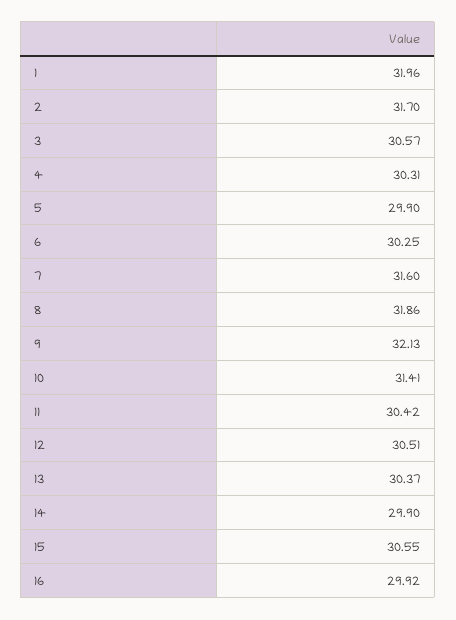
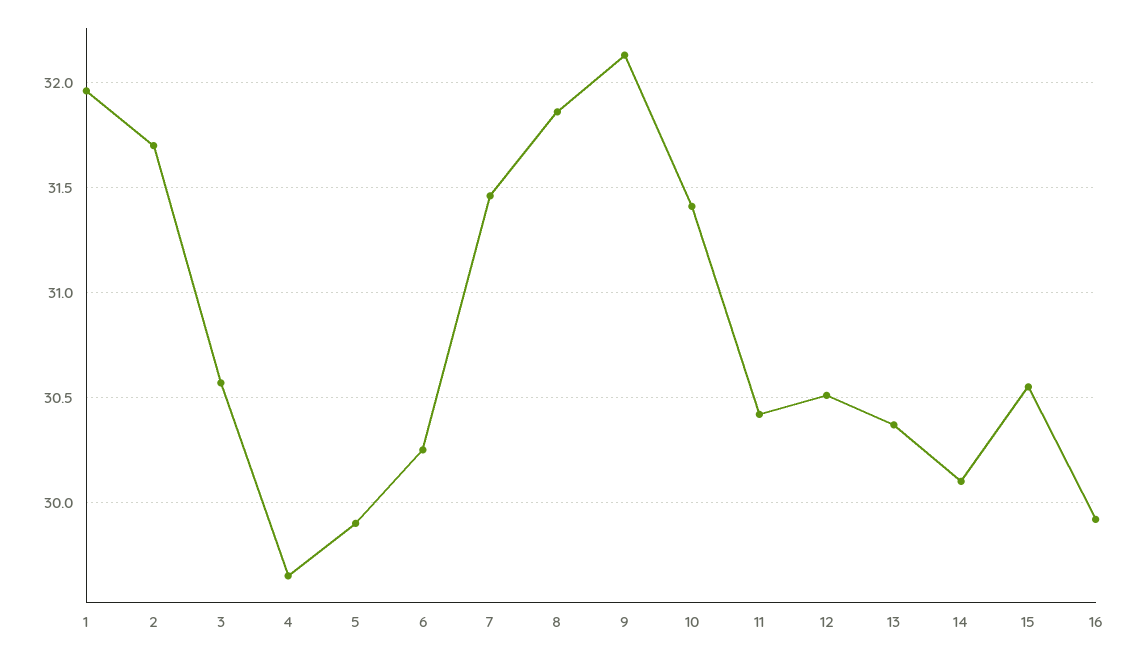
  {
    "1": 31.96,
    "2": 31.7,
    "3": 30.57,
-   "4": 30.31,
+   "4": 29.65,
    "5": 29.9,
    "6": 30.25,
-   "7": 31.6,
+   "7": 31.45,
    "8": 31.86,
    "9": 32.13,
    "10": 31.41,
    "11": 30.42,
    "12": 30.51,
    "13": 30.37,
-   "14": 29.9,
+   "14": 30.1,
    "15": 30.55,
    "16": 29.92
  }

